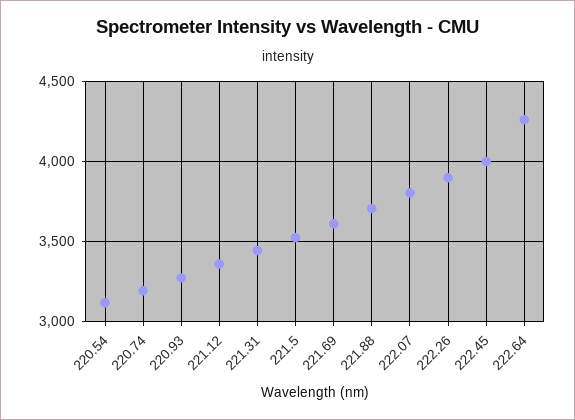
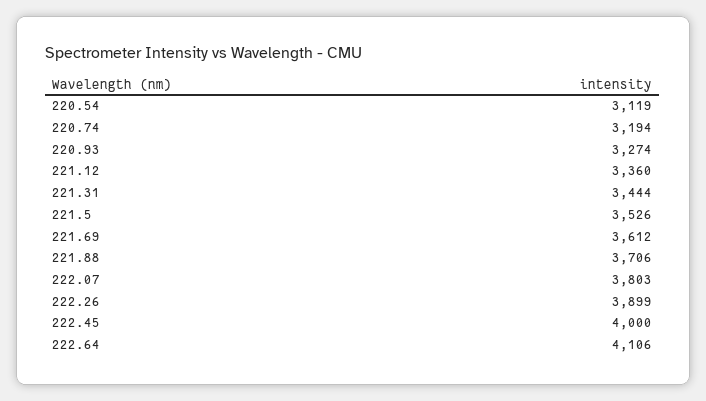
  {
    "220.54": 3119,
    "220.74": 3194,
    "220.93": 3274,
    "221.12": 3360,
    "221.31": 3444,
    "221.5": 3526,
    "221.69": 3612,
    "221.88": 3706,
    "222.07": 3803,
    "222.26": 3899,
    "222.45": 4000,
-   "222.64": 4250
+   "222.64": 4106
  }

